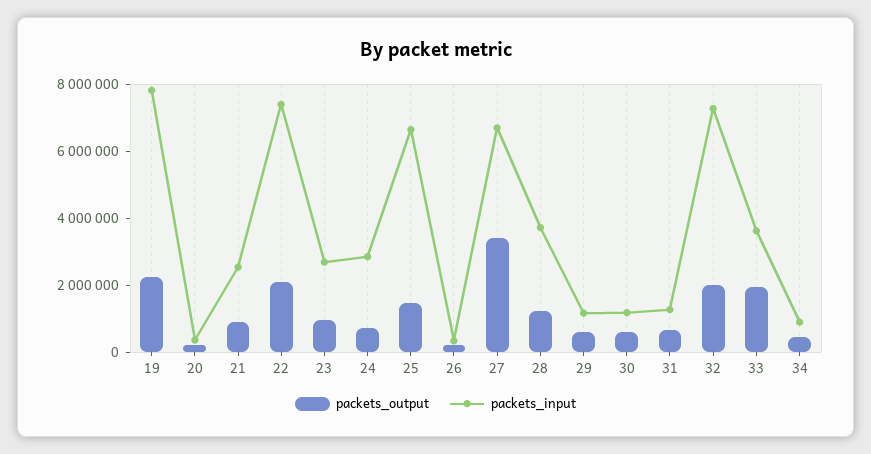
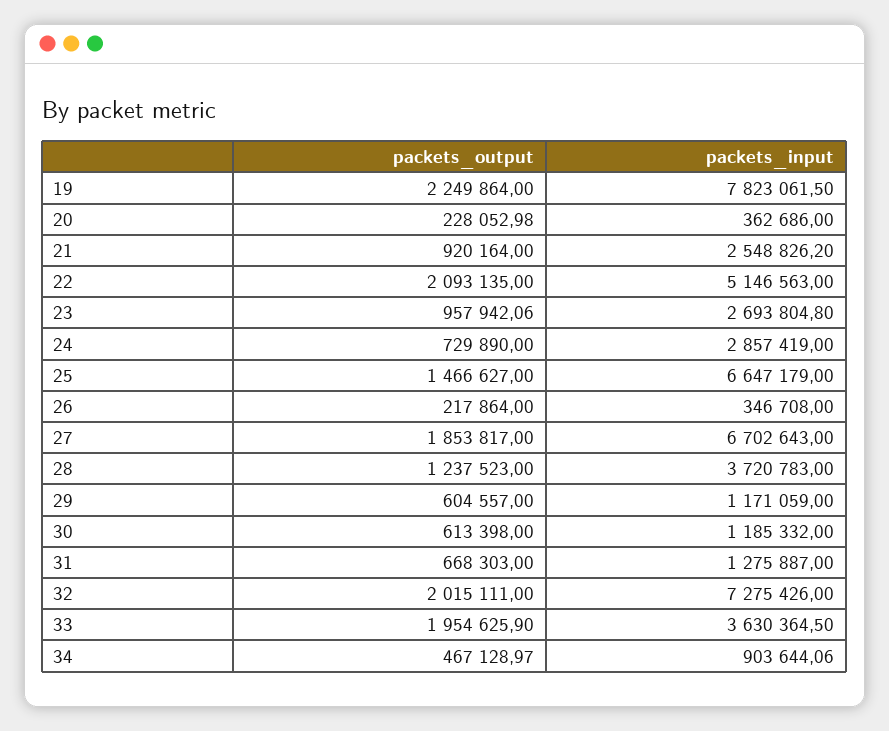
  {
    "packets_output": {
      "19": 2249864,
      "20": 228052.98,
      "21": 920164,
      "22": 2093135,
      "23": 957942.06,
      "24": 729890,
      "25": 1466627,
      "26": 217864,
-     "27": 3500000,
+     "27": 1853817,
      "28": 1237523,
      "29": 604557,
      "30": 613398,
      "31": 668303,
      "32": 2015111,
      "33": 1954625.9,
      "34": 467128.97
    },
    "packets_input": {
      "19": 7823061.5,
      "20": 362686,
      "21": 2548826.2,
-     "22": 7500000,
+     "22": 5146563,
      "23": 2693804.8,
      "24": 2857419,
      "25": 6647179,
      "26": 346708,
      "27": 6702643,
      "28": 3720783,
      "29": 1171059,
      "30": 1185332,
      "31": 1275887,
      "32": 7275426,
      "33": 3630364.5,
      "34": 903644.06
    }
  }

